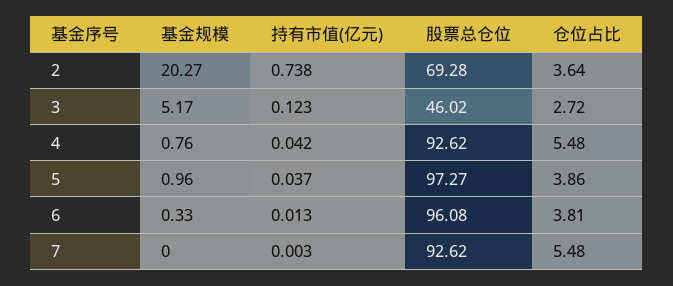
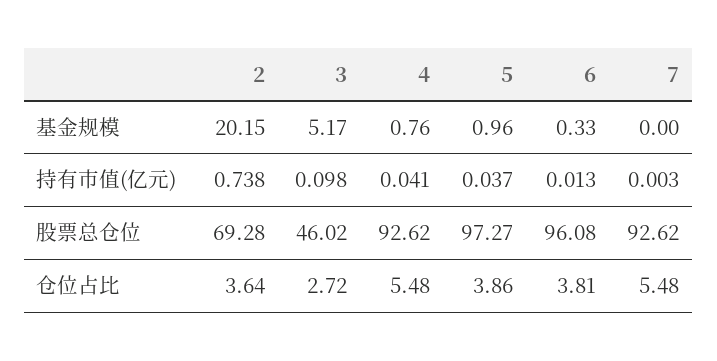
  {
    "基金规模": {
-     "2": 20.27,
+     "2": 20.15,
      "3": 5.17,
      "4": 0.76,
      "5": 0.96,
      "6": 0.33,
      "7": 0
    },
    "持有市值(亿元)": {
      "2": 0.738,
-     "3": 0.123,
+     "3": 0.098,
-     "4": 0.042,
+     "4": 0.041,
      "5": 0.037,
      "6": 0.013,
      "7": 0.003
    },
    "股票总仓位": {
      "2": 69.28,
      "3": 46.02,
      "4": 92.62,
      "5": 97.27,
      "6": 96.08,
      "7": 92.62
    },
    "仓位占比": {
      "2": 3.64,
      "3": 2.72,
      "4": 5.48,
      "5": 3.86,
      "6": 3.81,
      "7": 5.48
    }
  }

